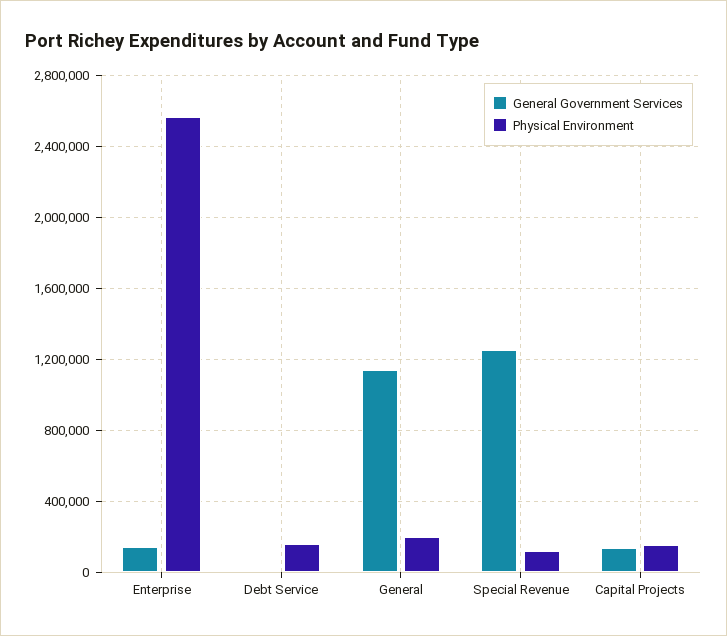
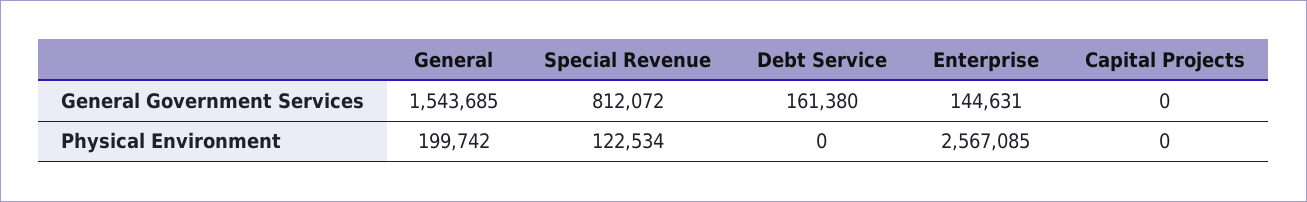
  {
    "General Government Services": {
      "Enterprise": 144631,
-     "Debt Service": 0,
+     "Debt Service": 161380,
-     "General": 1150000,
+     "General": 1543685,
-     "Special Revenue": 1250000,
+     "Special Revenue": 812072,
-     "Capital Projects": 150000
+     "Capital Projects": 0
    },
    "Physical Environment": {
      "Enterprise": 2567085,
-     "Debt Service": 150000,
+     "Debt Service": 0,
      "General": 199742,
      "Special Revenue": 122534,
-     "Capital Projects": 150000
+     "Capital Projects": 0
    }
  }

